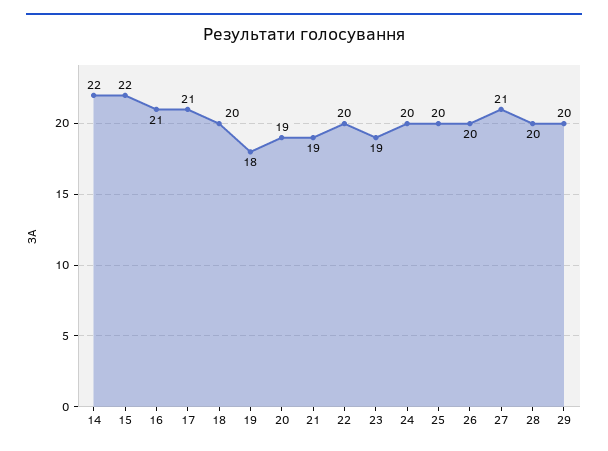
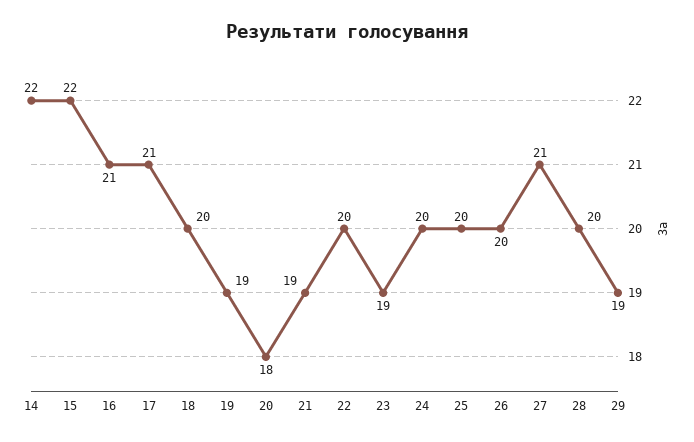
  {
    "14": 22,
    "15": 22,
    "16": 21,
    "17": 21,
    "18": 20,
-   "19": 18,
+   "19": 19,
-   "20": 19,
+   "20": 18,
    "21": 19,
    "22": 20,
    "23": 19,
    "24": 20,
    "25": 20,
    "26": 20,
    "27": 21,
    "28": 20,
-   "29": 20
+   "29": 19
  }

